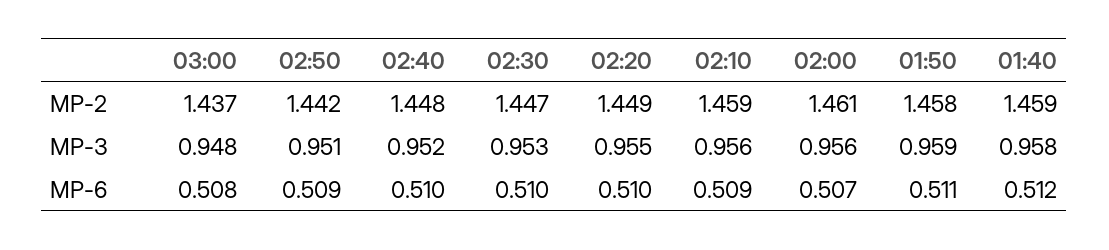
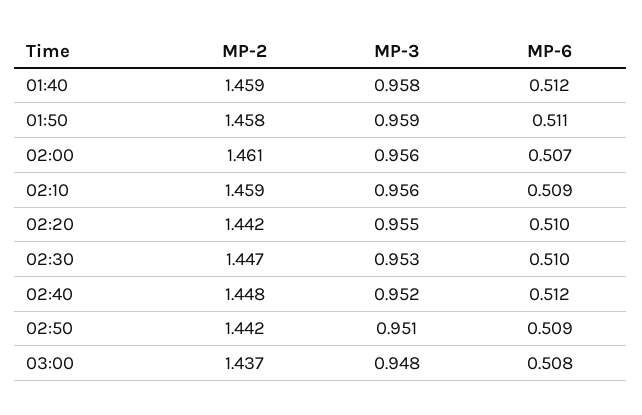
  {
    "03:00": {
      "MP-2": 1.437,
      "MP-3": 0.948,
      "MP-6": 0.508
    },
    "02:50": {
      "MP-2": 1.442,
      "MP-3": 0.951,
      "MP-6": 0.509
    },
    "02:40": {
      "MP-2": 1.448,
      "MP-3": 0.952,
-     "MP-6": 0.51
+     "MP-6": 0.512
    },
    "02:30": {
      "MP-2": 1.447,
      "MP-3": 0.953,
      "MP-6": 0.51
    },
    "02:20": {
-     "MP-2": 1.449,
+     "MP-2": 1.442,
      "MP-3": 0.955,
      "MP-6": 0.51
    },
    "02:10": {
      "MP-2": 1.459,
      "MP-3": 0.956,
      "MP-6": 0.509
    },
    "02:00": {
      "MP-2": 1.461,
      "MP-3": 0.956,
      "MP-6": 0.507
    },
    "01:50": {
      "MP-2": 1.458,
      "MP-3": 0.959,
      "MP-6": 0.511
    },
    "01:40": {
      "MP-2": 1.459,
      "MP-3": 0.958,
      "MP-6": 0.512
    }
  }

